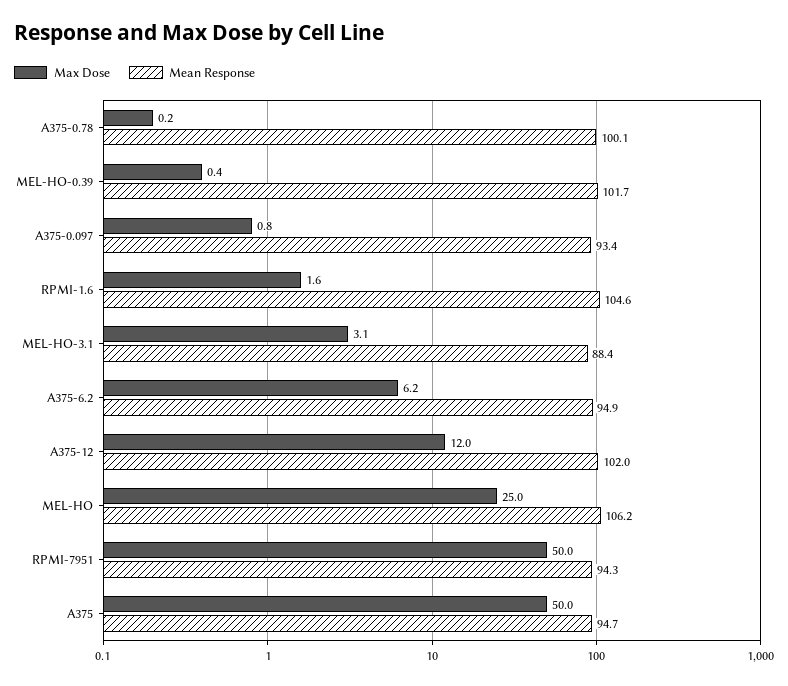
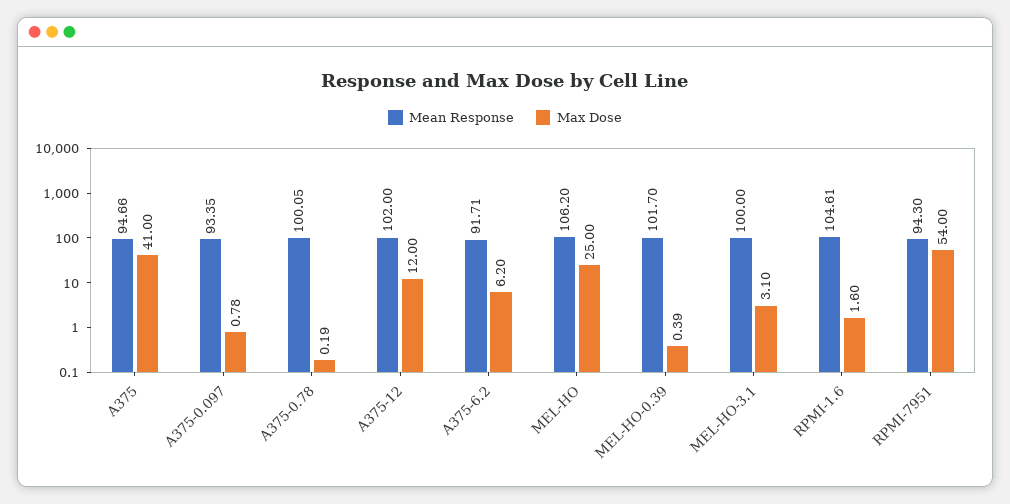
  {
    "Max Dose": {
      "A375-0.78": 0.19,
      "MEL-HO-0.39": 0.39,
      "A375-0.097": 0.78,
      "RPMI-1.6": 1.6,
      "MEL-HO-3.1": 3.1,
      "A375-6.2": 6.2,
      "A375-12": 12,
      "MEL-HO": 25,
-     "RPMI-7951": 50,
+     "RPMI-7951": 54,
-     "A375": 50
+     "A375": 41
    },
    "Mean Response": {
      "A375-0.78": 100.05,
      "MEL-HO-0.39": 101.7,
      "A375-0.097": 93.35,
      "RPMI-1.6": 104.61,
-     "MEL-HO-3.1": 88.4,
+     "MEL-HO-3.1": 100,
-     "A375-6.2": 94.9,
+     "A375-6.2": 91.71,
      "A375-12": 102,
      "MEL-HO": 106.2,
      "RPMI-7951": 94.3,
      "A375": 94.66
    }
  }

